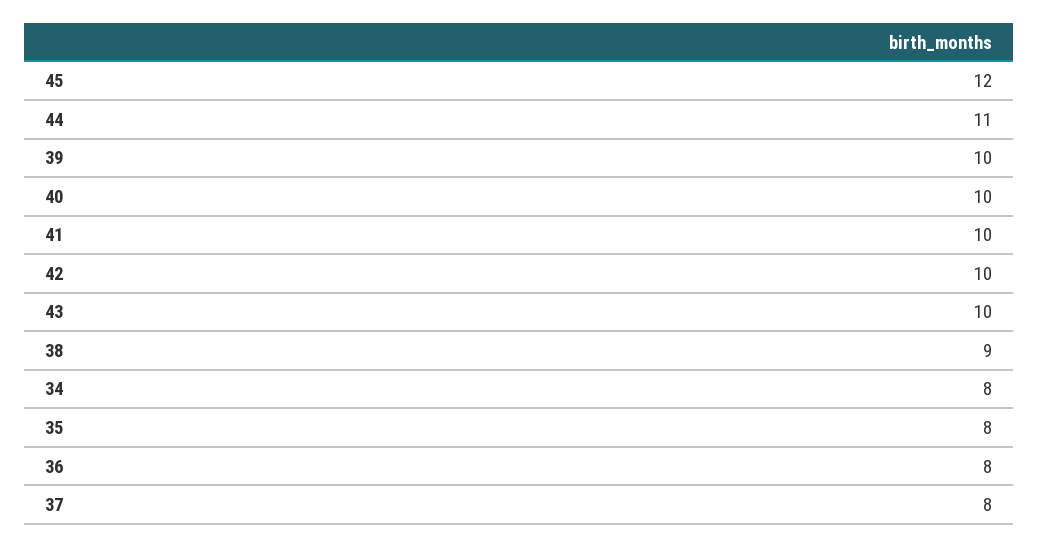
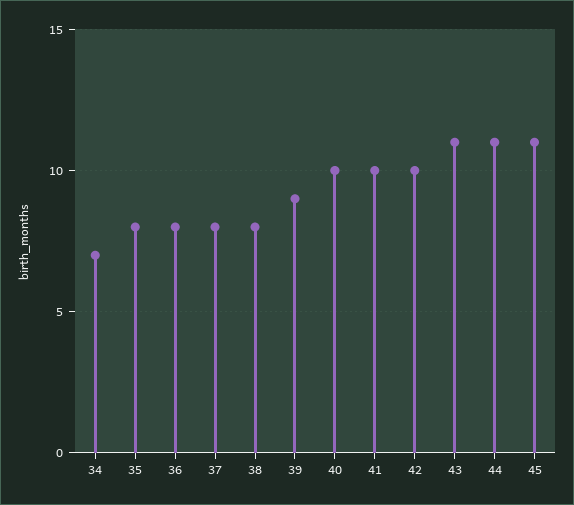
  {
-   "45": 12,
+   "45": 11,
    "44": 11,
-   "39": 10,
+   "39": 9,
    "40": 10,
    "41": 10,
    "42": 10,
-   "43": 10,
+   "43": 11,
-   "38": 9,
+   "38": 8,
-   "34": 8,
+   "34": 7,
    "35": 8,
    "36": 8,
    "37": 8
  }

